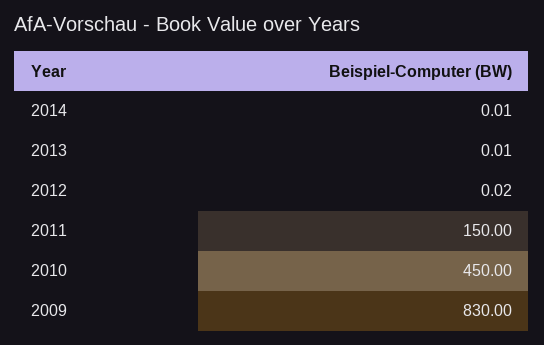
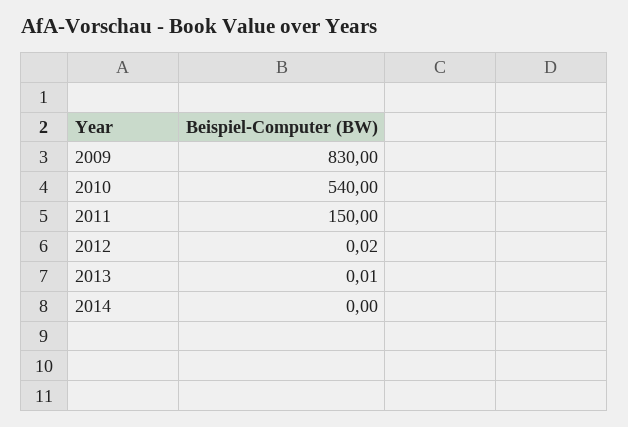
  {
-   "2014": 0.01,
+   "2014": 0,
    "2013": 0.01,
    "2012": 0.02,
    "2011": 150,
-   "2010": 450,
+   "2010": 540,
    "2009": 830
  }

